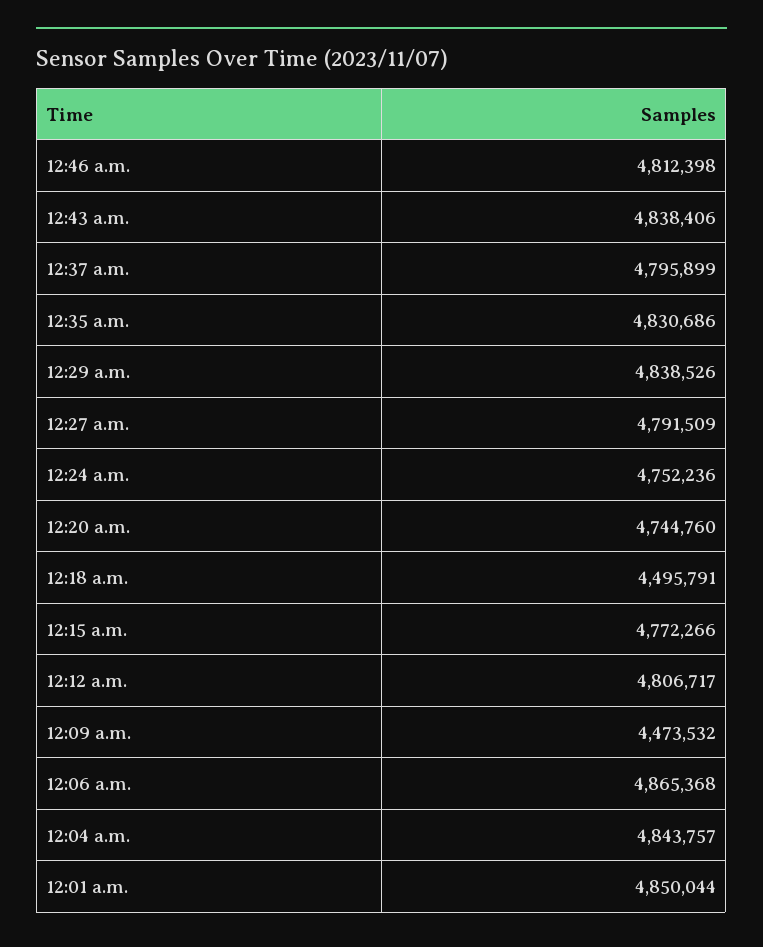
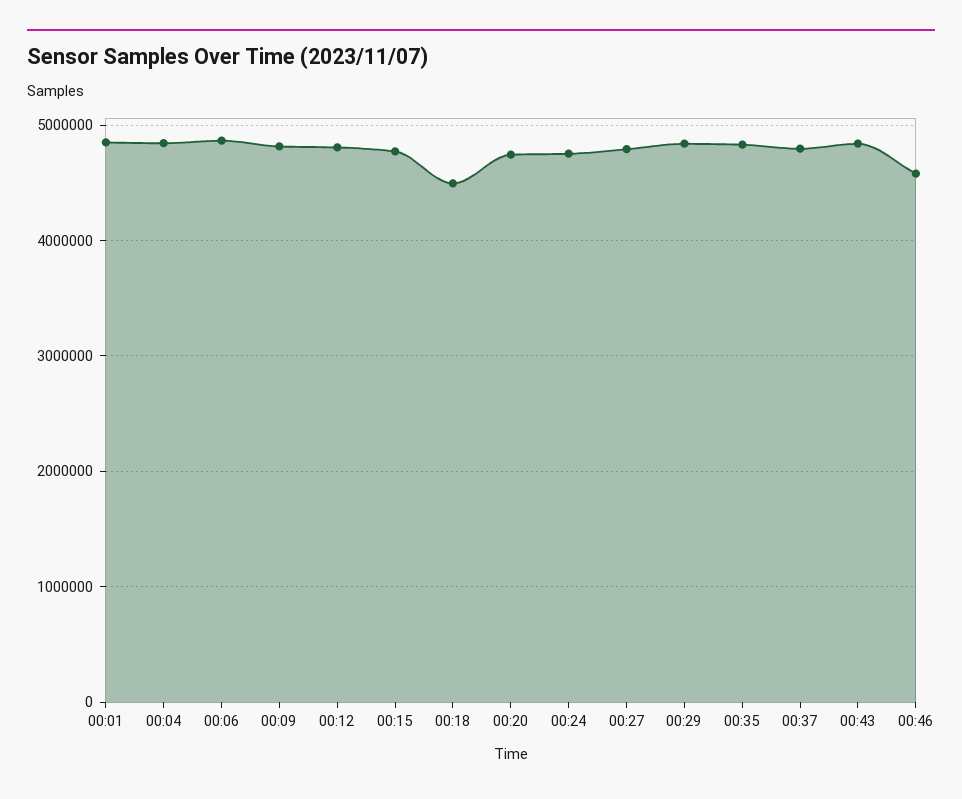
  {
-   "12:46 a.m.": 4812398,
+   "12:46 a.m.": 4600000,
    "12:43 a.m.": 4838406,
    "12:37 a.m.": 4795899,
    "12:35 a.m.": 4830686,
    "12:29 a.m.": 4838526,
    "12:27 a.m.": 4791509,
    "12:24 a.m.": 4752236,
    "12:20 a.m.": 4744760,
    "12:18 a.m.": 4495791,
    "12:15 a.m.": 4772266,
    "12:12 a.m.": 4806717,
-   "12:09 a.m.": 4473532,
+   "12:09 a.m.": 4800000,
    "12:06 a.m.": 4865368,
    "12:04 a.m.": 4843757,
    "12:01 a.m.": 4850044
  }

